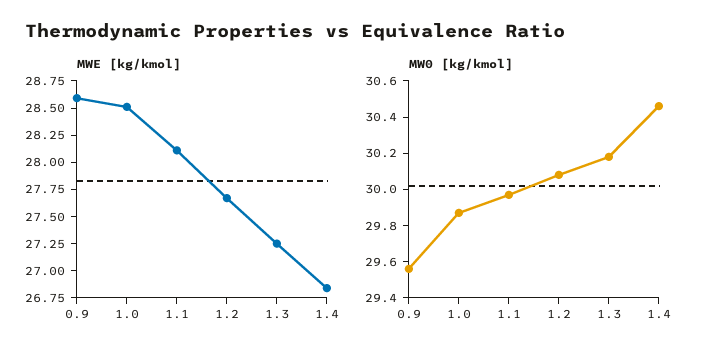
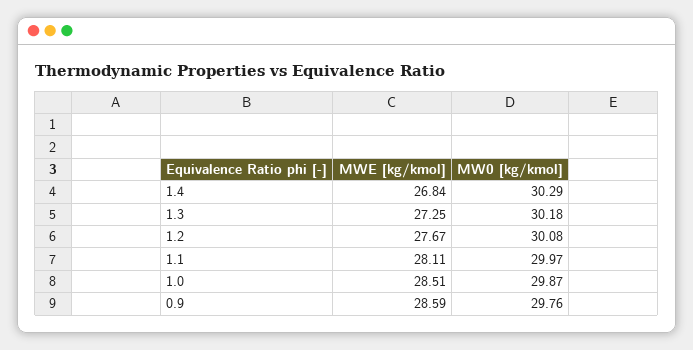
  {
    "MWE [kg/kmol]": {
      "0.9": 28.59,
      "1.0": 28.51,
      "1.1": 28.11,
      "1.2": 27.67,
      "1.3": 27.25,
      "1.4": 26.84
    },
    "MW0 [kg/kmol]": {
-     "0.9": 29.55,
+     "0.9": 29.76,
      "1.0": 29.87,
      "1.1": 29.97,
      "1.2": 30.08,
      "1.3": 30.18,
-     "1.4": 30.45
+     "1.4": 30.29
    }
  }

